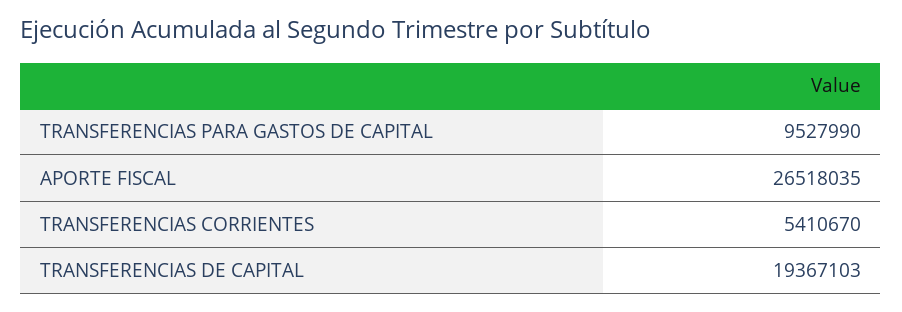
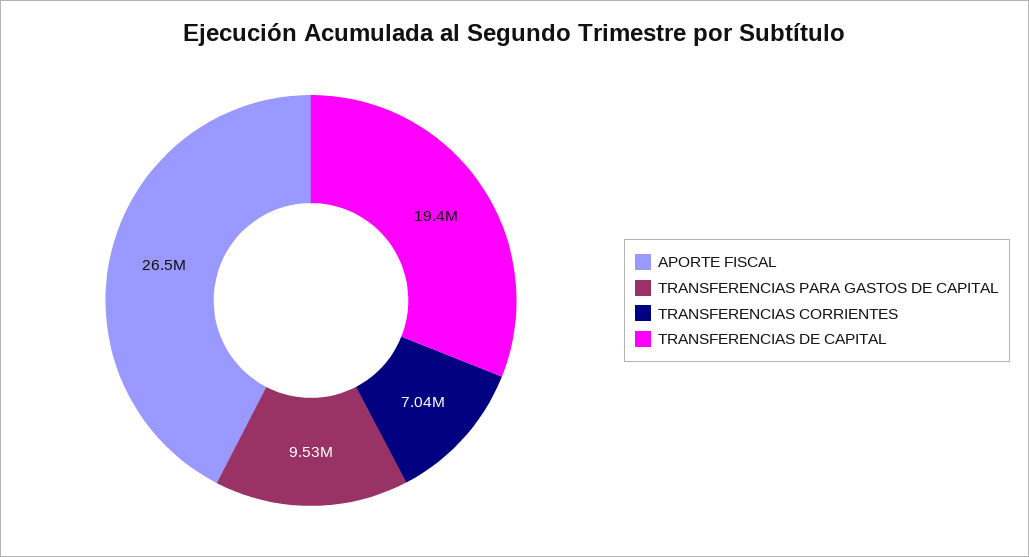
  {
    "TRANSFERENCIAS PARA GASTOS DE CAPITAL": 9527990,
    "APORTE FISCAL": 26518035,
-   "TRANSFERENCIAS CORRIENTES": 5410670,
+   "TRANSFERENCIAS CORRIENTES": 7040000,
    "TRANSFERENCIAS DE CAPITAL": 19367103
  }

